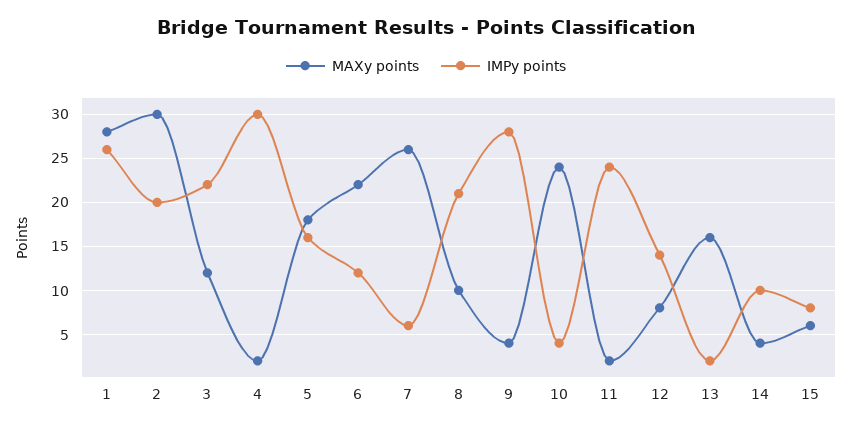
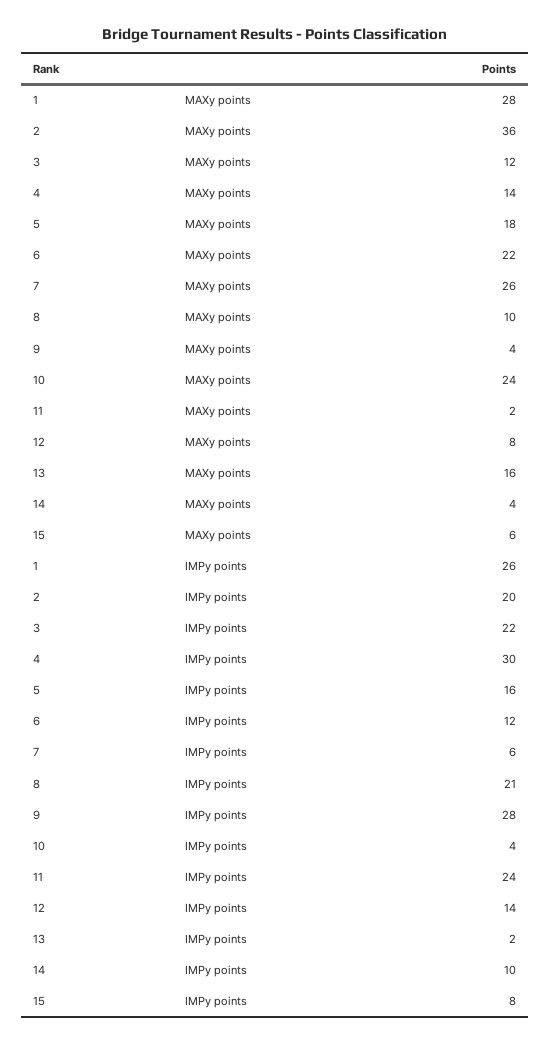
  {
    "MAXy points": {
      "1": 28,
-     "2": 30,
+     "2": 36,
      "3": 12,
-     "4": 2,
+     "4": 14,
      "5": 18,
      "6": 22,
      "7": 26,
      "8": 10,
      "9": 4,
      "10": 24,
      "11": 2,
      "12": 8,
      "13": 16,
      "14": 4,
      "15": 6
    },
    "IMPy points": {
      "1": 26,
      "2": 20,
      "3": 22,
      "4": 30,
      "5": 16,
      "6": 12,
      "7": 6,
      "8": 21,
      "9": 28,
      "10": 4,
      "11": 24,
      "12": 14,
      "13": 2,
      "14": 10,
      "15": 8
    }
  }

